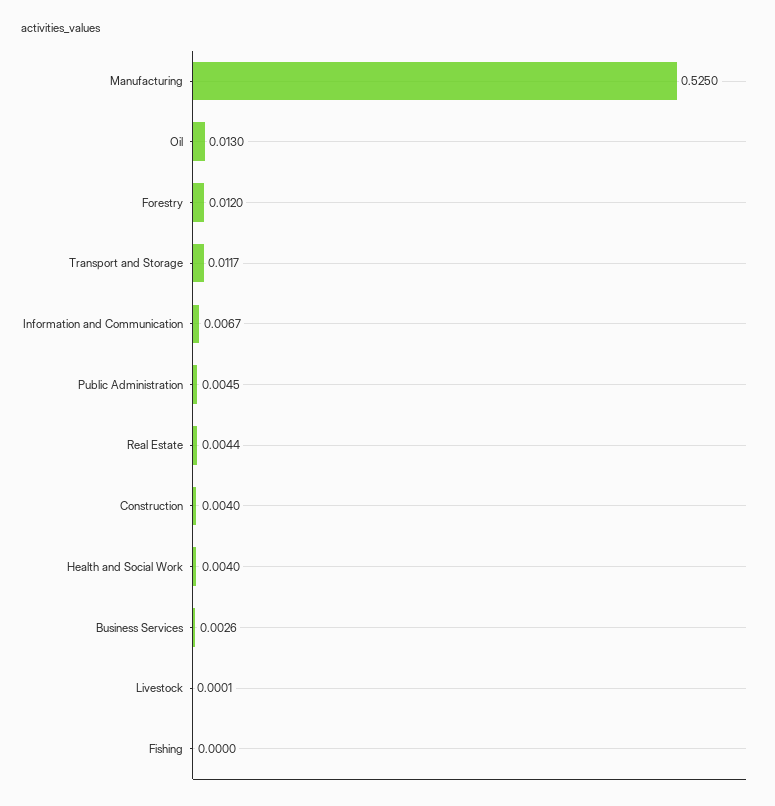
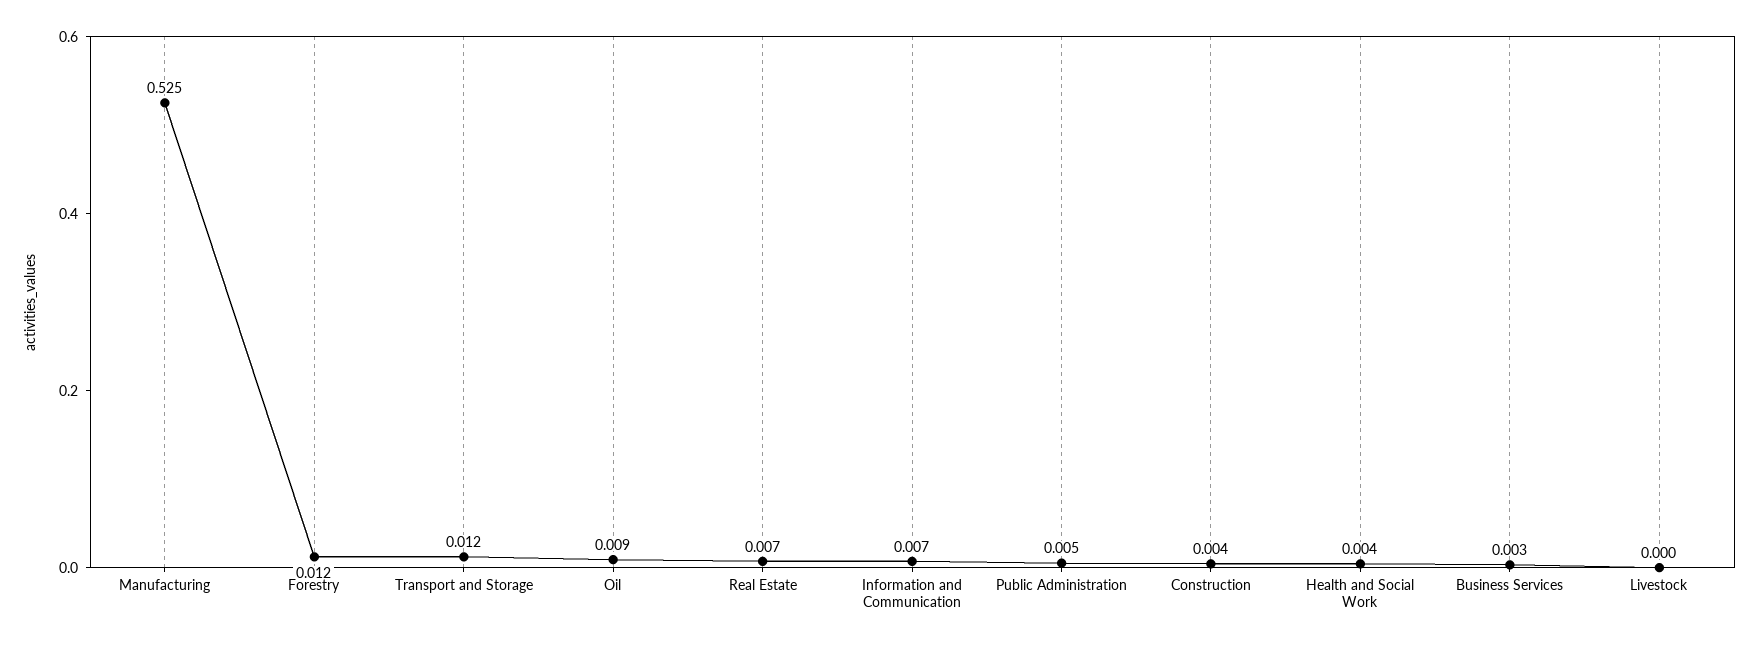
  {
    "Manufacturing": 0.525,
-   "Oil": 0.013,
+   "Oil": 0.009,
    "Forestry": 0.012,
    "Transport and Storage": 0.0117,
    "Information and Communication": 0.0067,
    "Public Administration": 0.0045,
-   "Real Estate": 0.0044,
+   "Real Estate": 0.007,
    "Construction": 0.004,
    "Health and Social Work": 0.004,
    "Business Services": 0.0026,
-   "Livestock": 0.0001,
+   "Livestock": 0.0001
-   "Fishing": 0
  }

